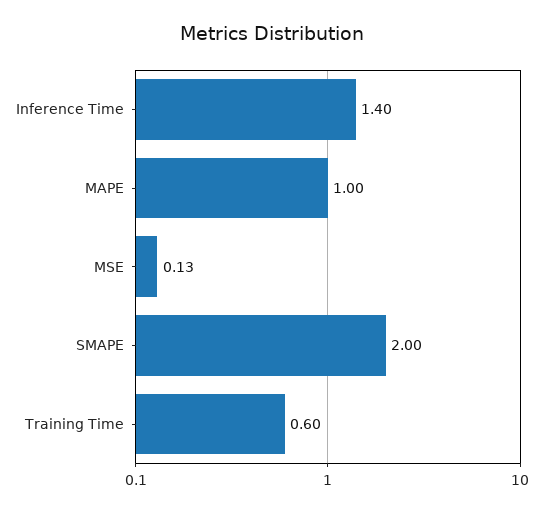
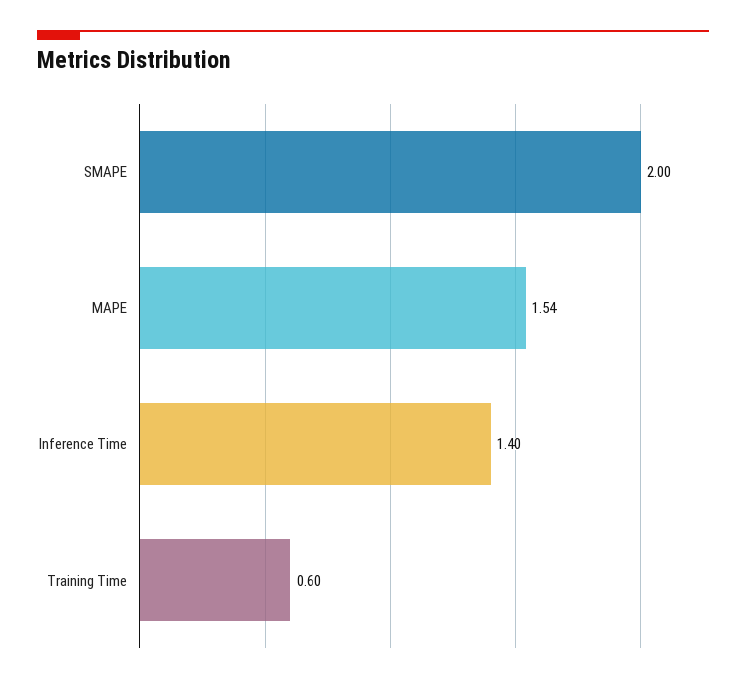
  {
    "Inference Time": 1.4,
-   "MAPE": 1,
+   "MAPE": 1.54,
-   "MSE": 0.13,
    "SMAPE": 2,
    "Training Time": 0.6
  }

